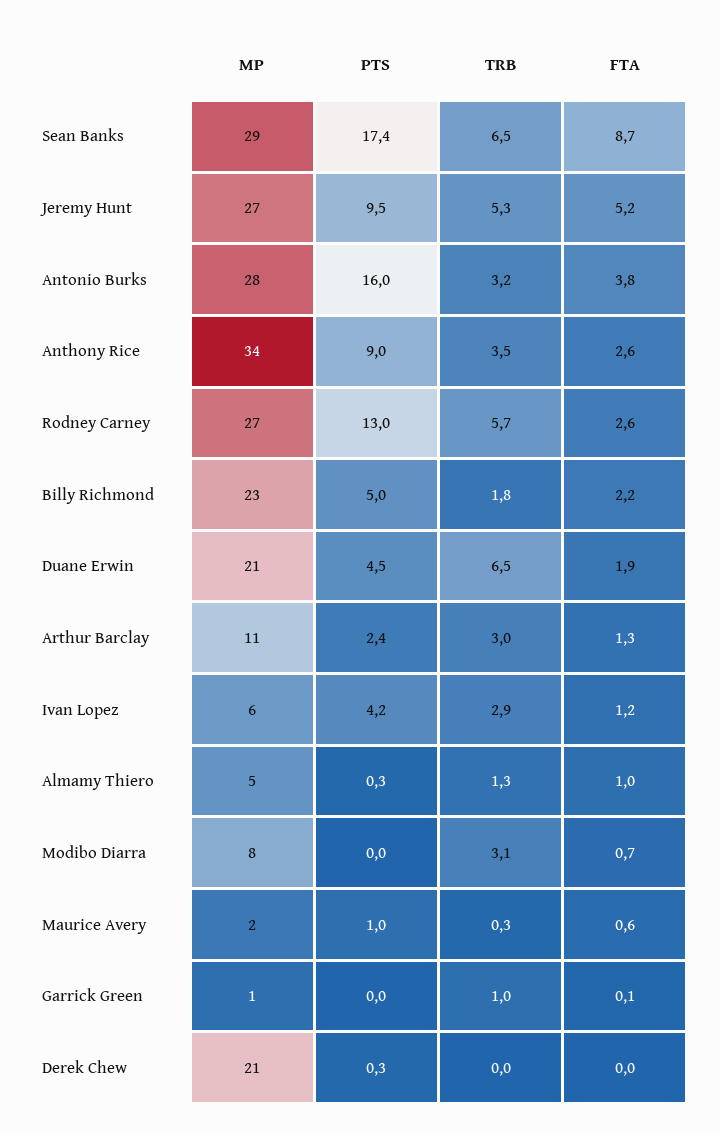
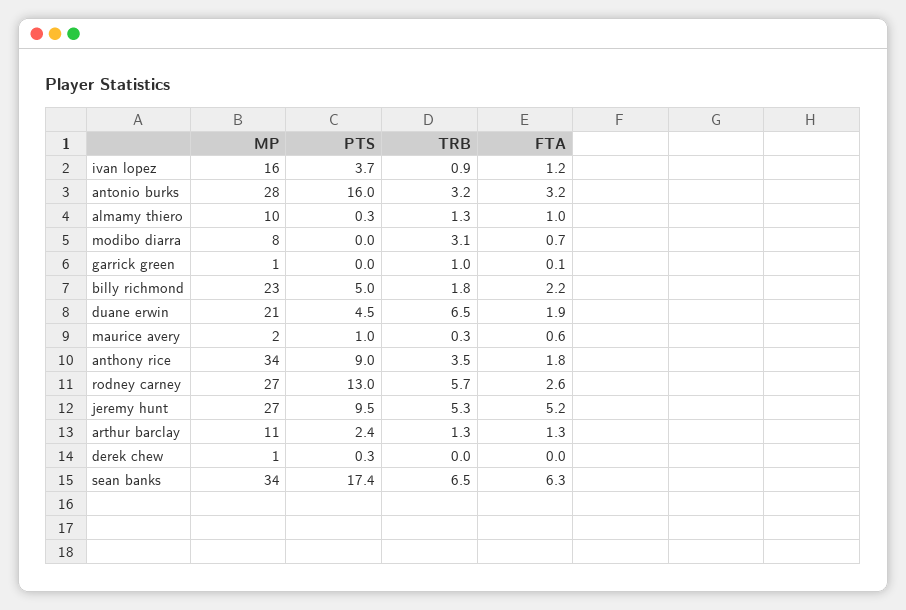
  {
    "MP": {
-     "Sean Banks": 29,
+     "Sean Banks": 34,
      "Jeremy Hunt": 27,
      "Antonio Burks": 28,
      "Anthony Rice": 34,
      "Rodney Carney": 27,
      "Billy Richmond": 23,
      "Duane Erwin": 21,
      "Arthur Barclay": 11,
-     "Ivan Lopez": 6,
+     "Ivan Lopez": 16,
-     "Almamy Thiero": 5,
+     "Almamy Thiero": 10,
      "Modibo Diarra": 8,
      "Maurice Avery": 2,
      "Garrick Green": 1,
-     "Derek Chew": 21
+     "Derek Chew": 1
    },
    "PTS": {
      "Sean Banks": 17.4,
      "Jeremy Hunt": 9.5,
      "Antonio Burks": 16,
      "Anthony Rice": 9,
      "Rodney Carney": 13,
      "Billy Richmond": 5,
      "Duane Erwin": 4.5,
      "Arthur Barclay": 2.4,
-     "Ivan Lopez": 4.2,
+     "Ivan Lopez": 3.7,
      "Almamy Thiero": 0.3,
      "Modibo Diarra": 0,
      "Maurice Avery": 1,
      "Garrick Green": 0,
      "Derek Chew": 0.3
    },
    "TRB": {
      "Sean Banks": 6.5,
      "Jeremy Hunt": 5.3,
      "Antonio Burks": 3.2,
      "Anthony Rice": 3.5,
      "Rodney Carney": 5.7,
      "Billy Richmond": 1.8,
      "Duane Erwin": 6.5,
-     "Arthur Barclay": 3,
+     "Arthur Barclay": 1.3,
-     "Ivan Lopez": 2.9,
+     "Ivan Lopez": 0.9,
      "Almamy Thiero": 1.3,
      "Modibo Diarra": 3.1,
      "Maurice Avery": 0.3,
      "Garrick Green": 1,
      "Derek Chew": 0
    },
    "FTA": {
-     "Sean Banks": 8.7,
+     "Sean Banks": 6.3,
      "Jeremy Hunt": 5.2,
-     "Antonio Burks": 3.8,
+     "Antonio Burks": 3.2,
-     "Anthony Rice": 2.6,
+     "Anthony Rice": 1.8,
      "Rodney Carney": 2.6,
      "Billy Richmond": 2.2,
      "Duane Erwin": 1.9,
      "Arthur Barclay": 1.3,
      "Ivan Lopez": 1.2,
      "Almamy Thiero": 1,
      "Modibo Diarra": 0.7,
      "Maurice Avery": 0.6,
      "Garrick Green": 0.1,
      "Derek Chew": 0
    }
  }

